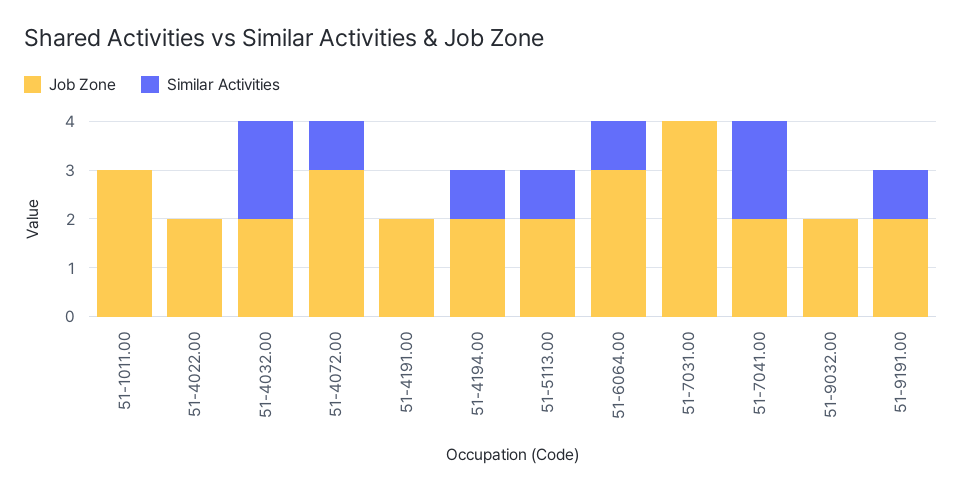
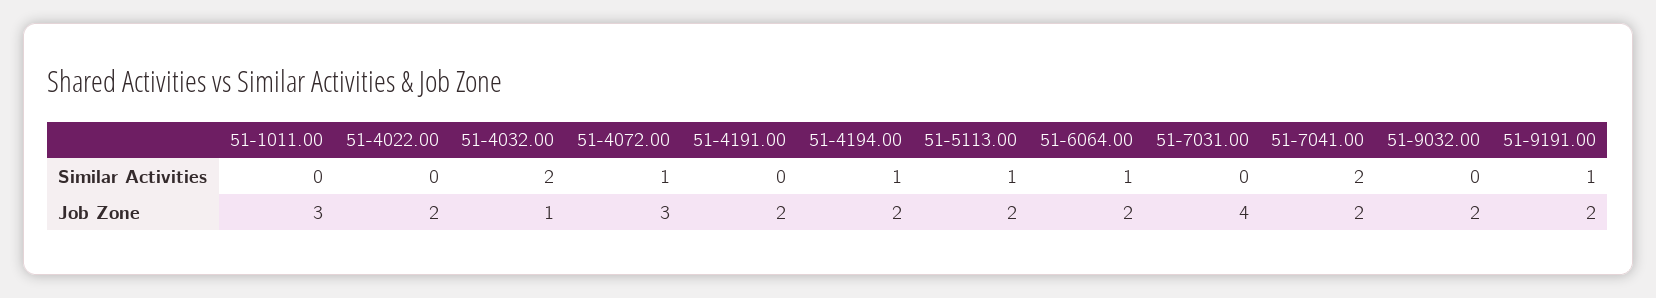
  {
    "Job Zone": {
      "51-1011.00": 3,
      "51-4022.00": 2,
-     "51-4032.00": 2,
+     "51-4032.00": 1,
      "51-4072.00": 3,
      "51-4191.00": 2,
      "51-4194.00": 2,
      "51-5113.00": 2,
-     "51-6064.00": 3,
+     "51-6064.00": 2,
      "51-7031.00": 4,
      "51-7041.00": 2,
      "51-9032.00": 2,
      "51-9191.00": 2
    },
    "Similar Activities": {
      "51-1011.00": 0,
      "51-4022.00": 0,
      "51-4032.00": 2,
      "51-4072.00": 1,
      "51-4191.00": 0,
      "51-4194.00": 1,
      "51-5113.00": 1,
      "51-6064.00": 1,
      "51-7031.00": 0,
      "51-7041.00": 2,
      "51-9032.00": 0,
      "51-9191.00": 1
    }
  }

